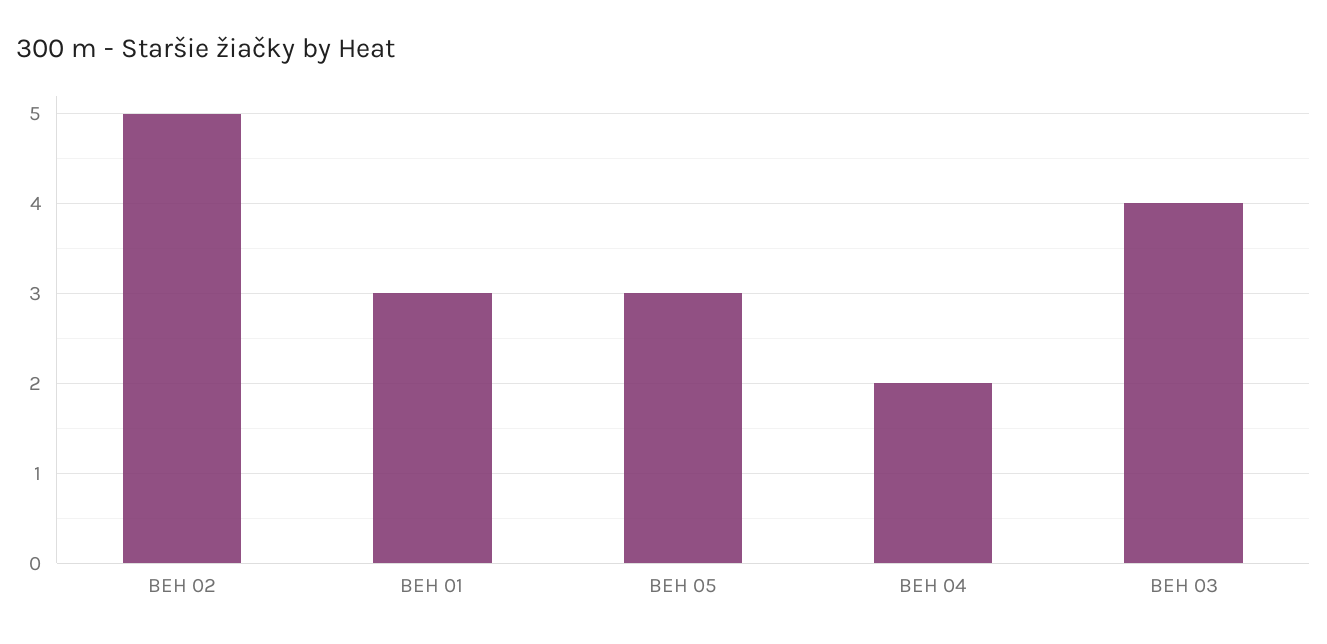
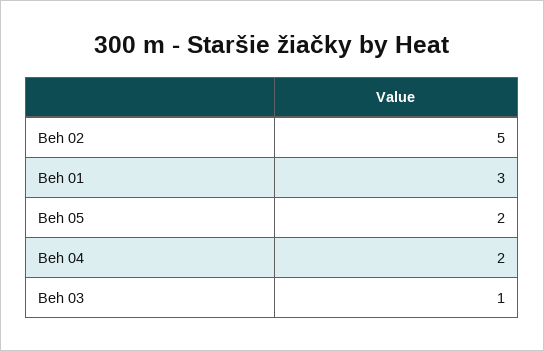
  {
    "BEH 02": 5,
    "BEH 01": 3,
-   "BEH 05": 3,
+   "BEH 05": 2,
    "BEH 04": 2,
-   "BEH 03": 4
+   "BEH 03": 1
  }

